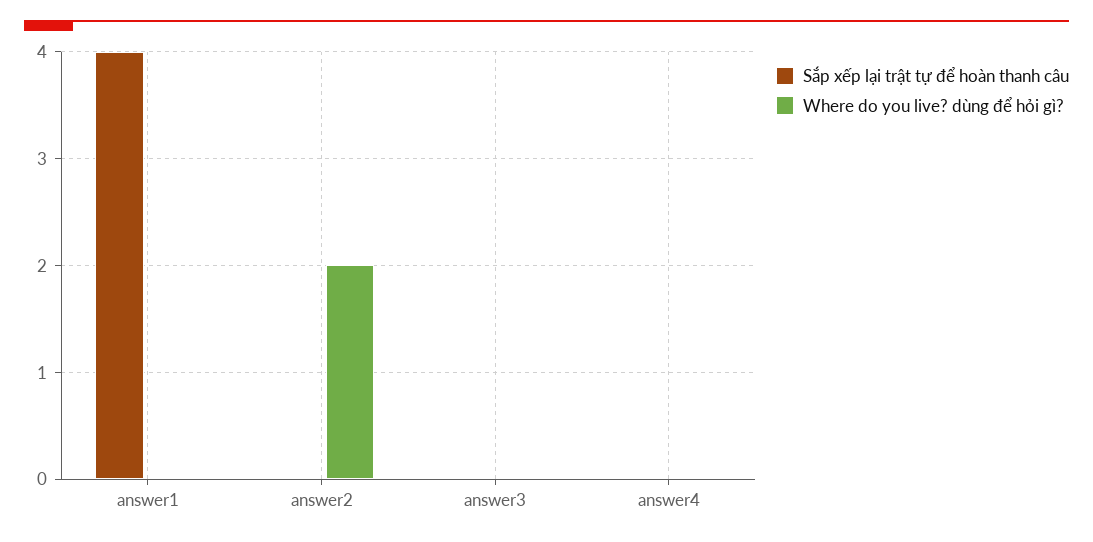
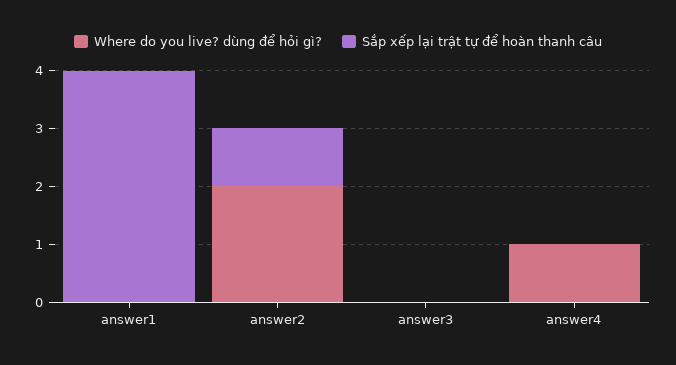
  {
    "Sắp xếp lại trật tự để hoàn thanh câu": {
      "answer1": 4,
-     "answer2": 0,
+     "answer2": 1,
      "answer3": 0,
      "answer4": 0
    },
    "Where do you live? dùng để hỏi gì?": {
      "answer1": 0,
      "answer2": 2,
      "answer3": 0,
-     "answer4": 0
+     "answer4": 1
    }
  }

